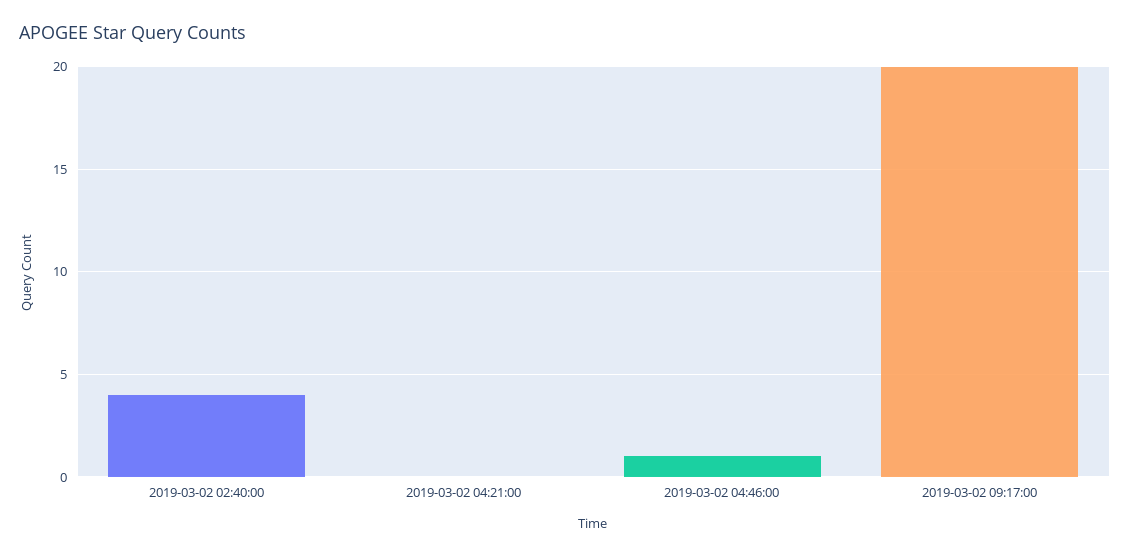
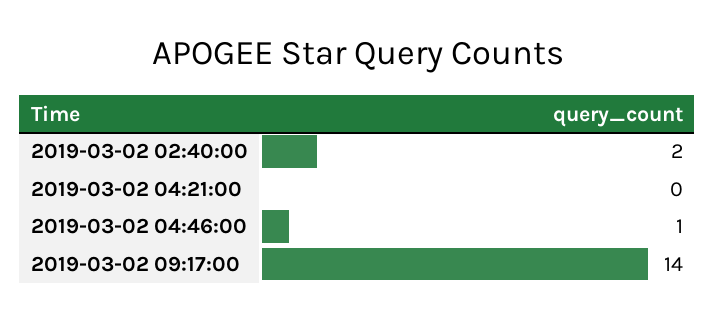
  {
-   "2019-03-02 02:40:00": 4,
+   "2019-03-02 02:40:00": 2,
    "2019-03-02 04:21:00": 0,
    "2019-03-02 04:46:00": 1,
-   "2019-03-02 09:17:00": 20
+   "2019-03-02 09:17:00": 14
  }

